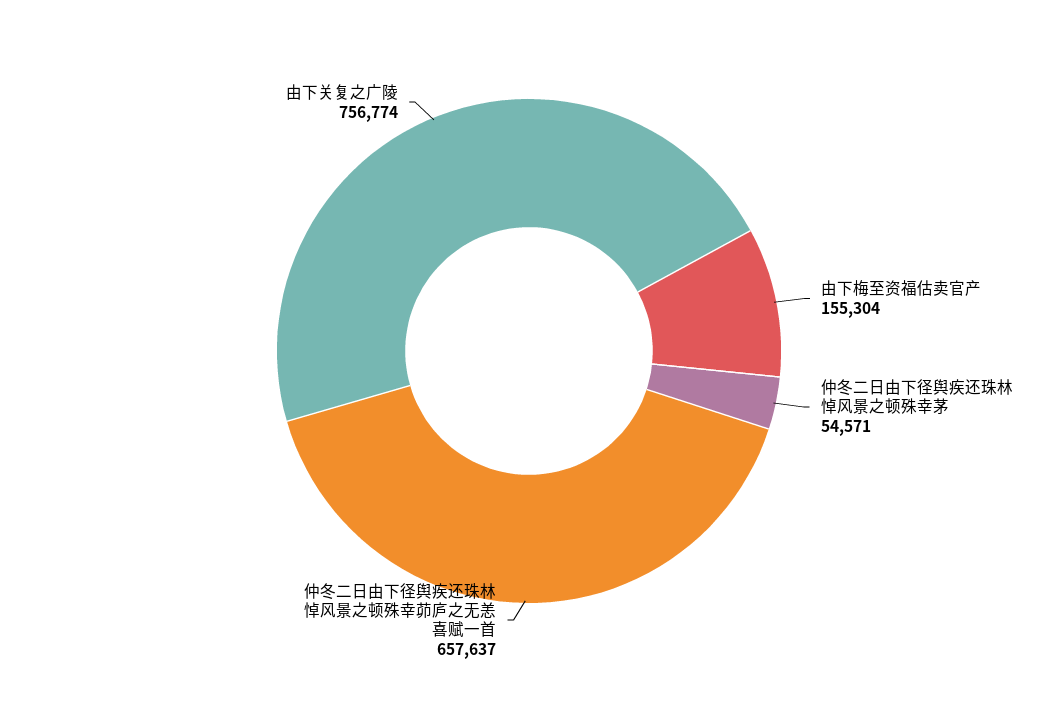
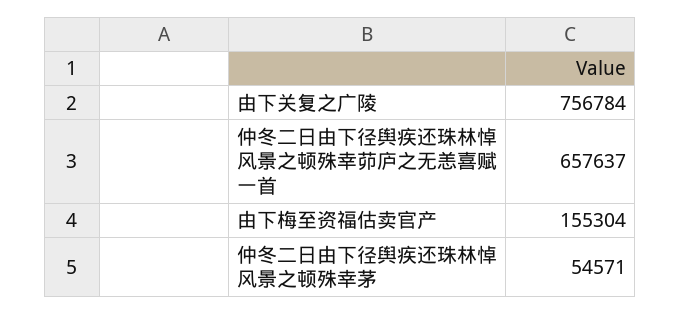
  {
    "由下梅至资福估卖官产": 155304,
    "仲冬二日由下径舆疾还珠林悼风景之顿殊幸茅": 54571,
    "仲冬二日由下径舆疾还珠林悼风景之顿殊幸茆庐之无恙喜赋一首": 657637,
-   "由下关复之广陵": 756774
+   "由下关复之广陵": 756784
  }

